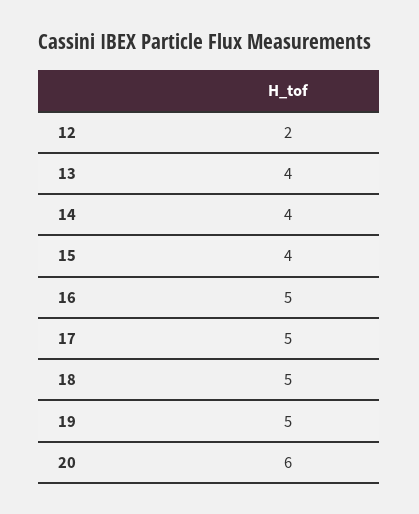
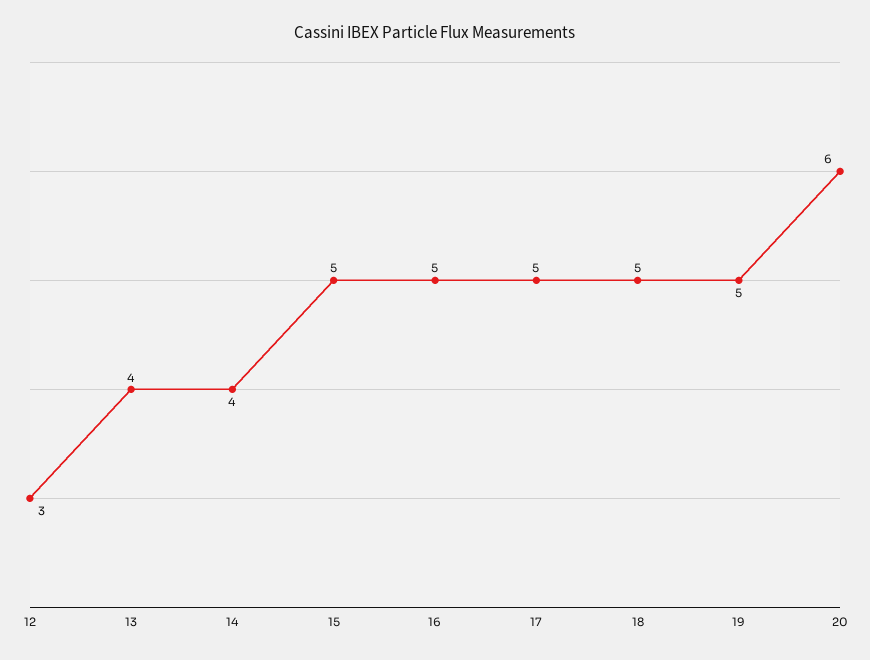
  {
-   "12": 2,
+   "12": 3,
    "13": 4,
    "14": 4,
-   "15": 4,
+   "15": 5,
    "16": 5,
    "17": 5,
    "18": 5,
    "19": 5,
    "20": 6
  }

